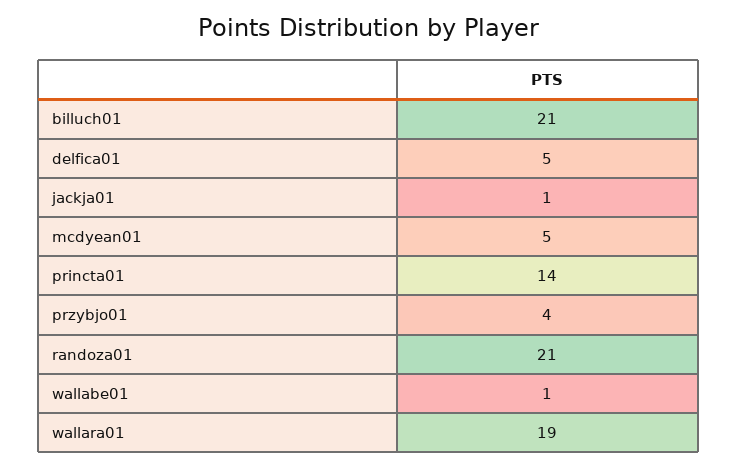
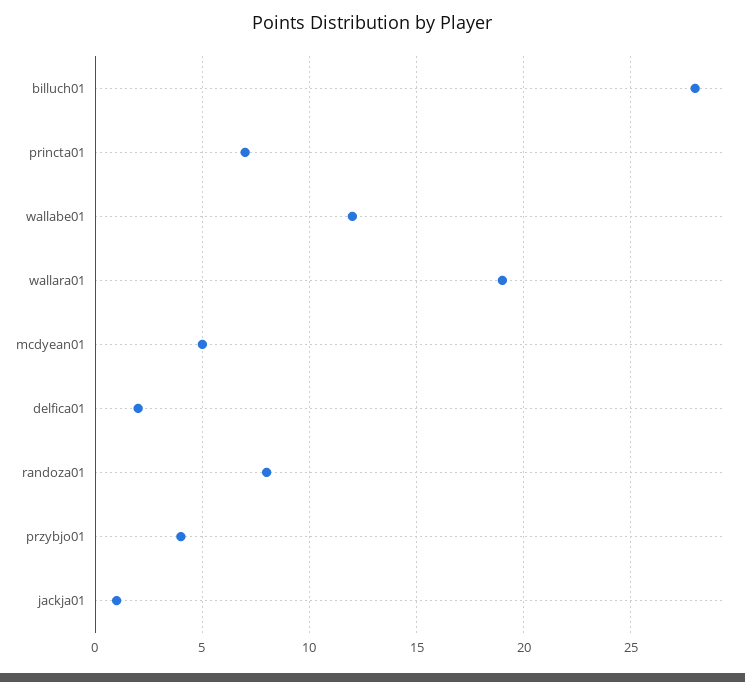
  {
-   "billuch01": 21,
+   "billuch01": 28,
-   "delfica01": 5,
+   "delfica01": 2,
    "jackja01": 1,
    "mcdyean01": 5,
-   "princta01": 14,
+   "princta01": 7,
    "przybjo01": 4,
-   "randoza01": 21,
+   "randoza01": 8,
-   "wallabe01": 1,
+   "wallabe01": 12,
    "wallara01": 19
  }

